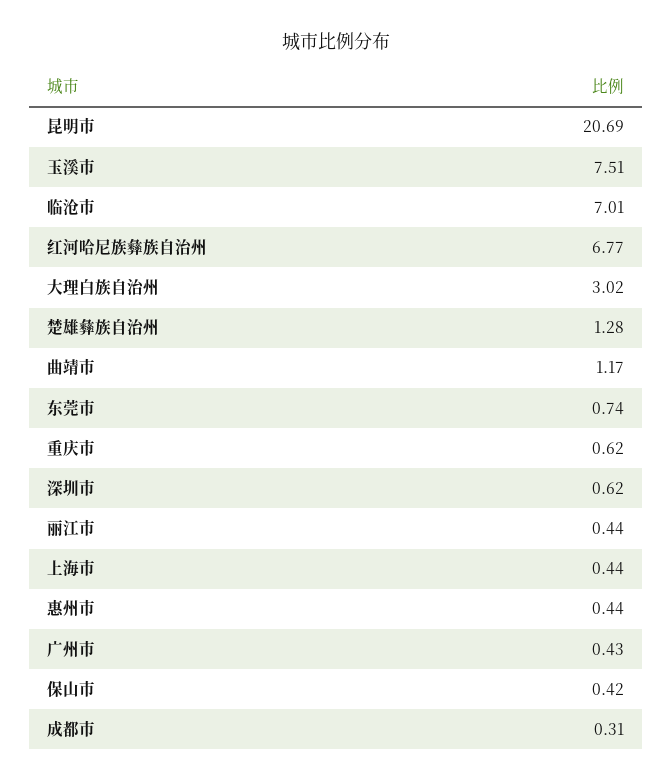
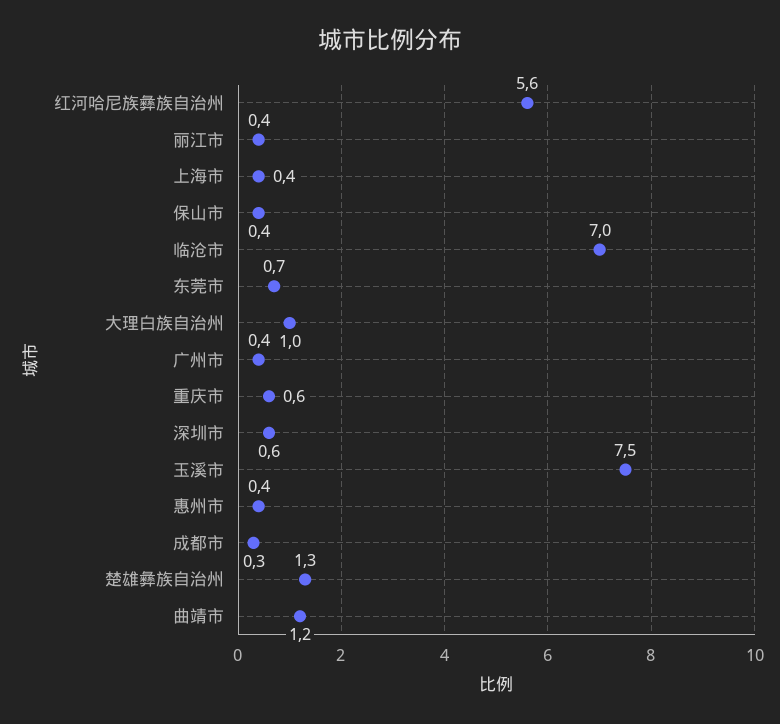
  {
-   "昆明市": 20.69,
    "玉溪市": 7.51,
    "临沧市": 7.01,
-   "红河哈尼族彝族自治州": 6.77,
+   "红河哈尼族彝族自治州": 5.6,
-   "大理白族自治州": 3.02,
+   "大理白族自治州": 1,
    "楚雄彝族自治州": 1.28,
    "曲靖市": 1.17,
    "东莞市": 0.74,
    "重庆市": 0.62,
    "深圳市": 0.62,
    "丽江市": 0.44,
    "上海市": 0.44,
    "惠州市": 0.44,
    "广州市": 0.43,
    "保山市": 0.42,
    "成都市": 0.31
  }

